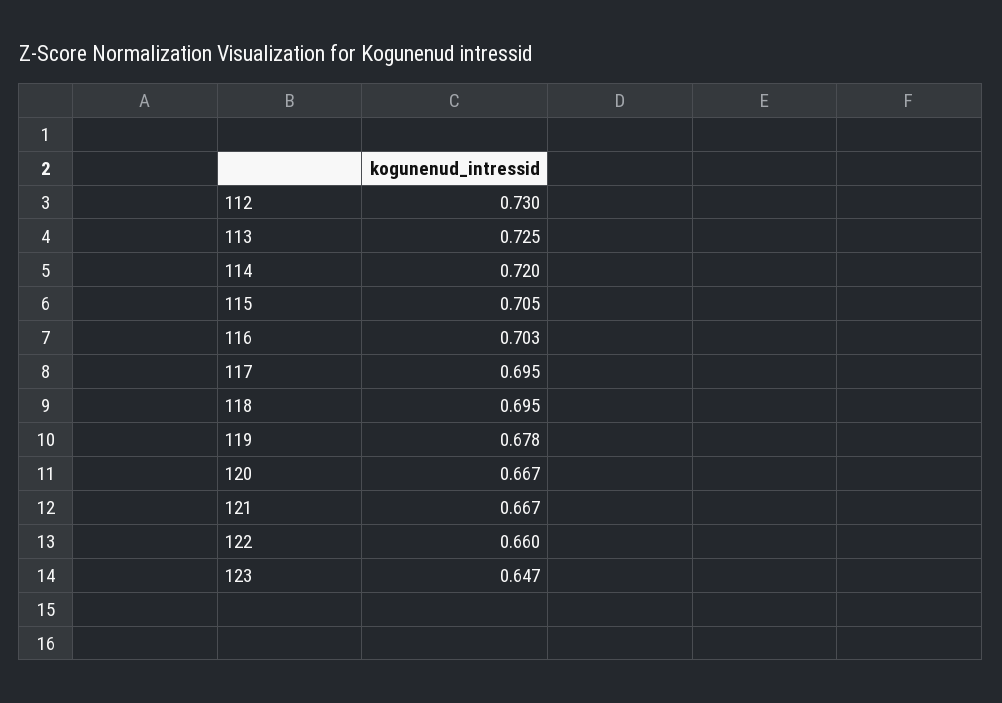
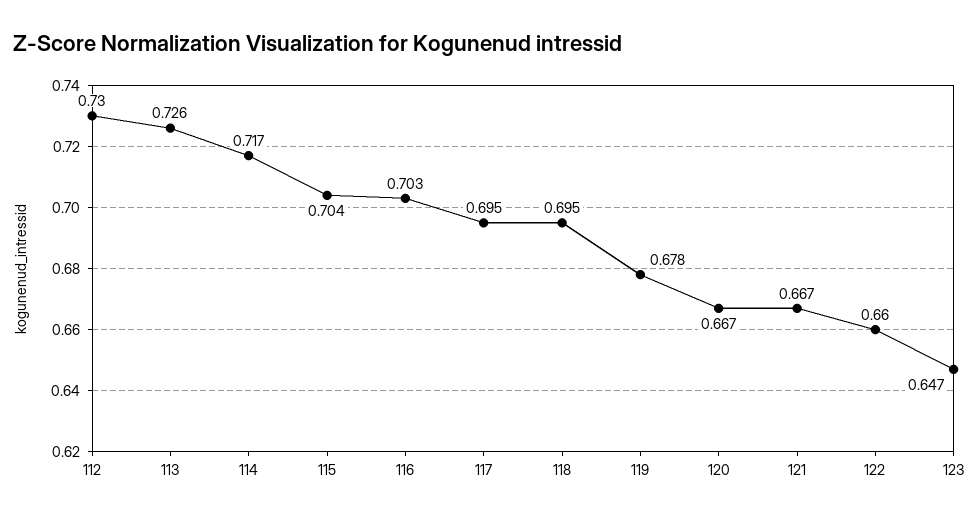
  {
    "112": 0.73,
-   "113": 0.725,
+   "113": 0.726,
-   "114": 0.72,
+   "114": 0.717,
-   "115": 0.705,
+   "115": 0.704,
    "116": 0.703,
    "117": 0.695,
    "118": 0.695,
    "119": 0.678,
    "120": 0.667,
    "121": 0.667,
    "122": 0.66,
    "123": 0.647
  }

